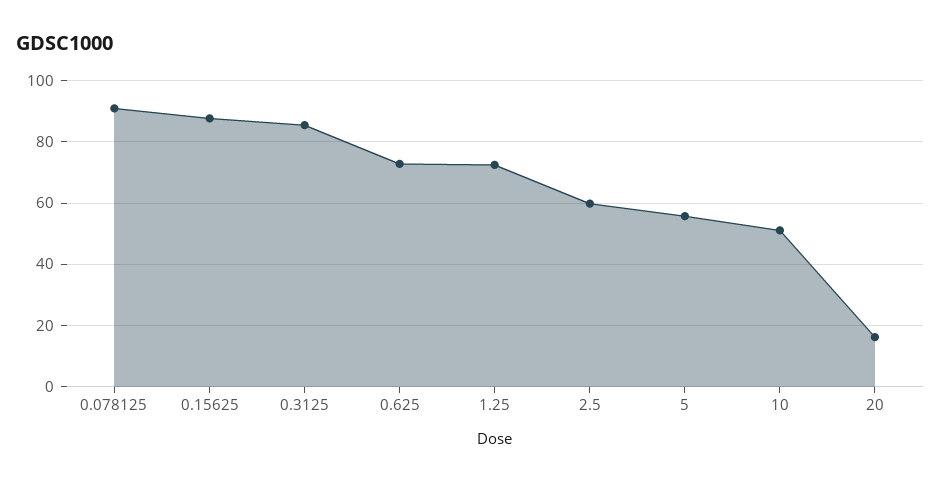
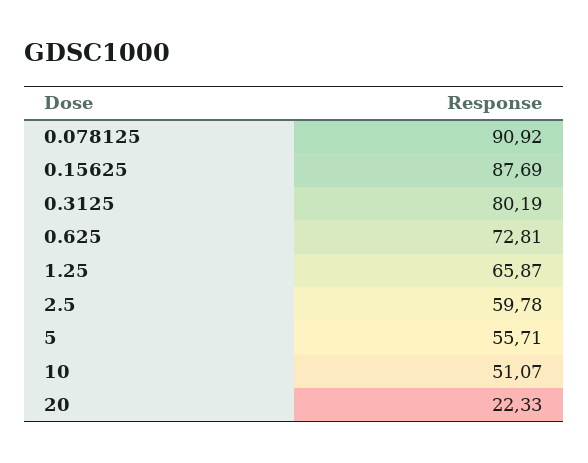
  {
    "0.078125": 90.92,
    "0.15625": 87.69,
-   "0.3125": 86,
+   "0.3125": 80.19,
    "0.625": 72.81,
-   "1.25": 72,
+   "1.25": 65.87,
    "2.5": 59.78,
    "5": 55.71,
    "10": 51.07,
-   "20": 16
+   "20": 22.33
  }

